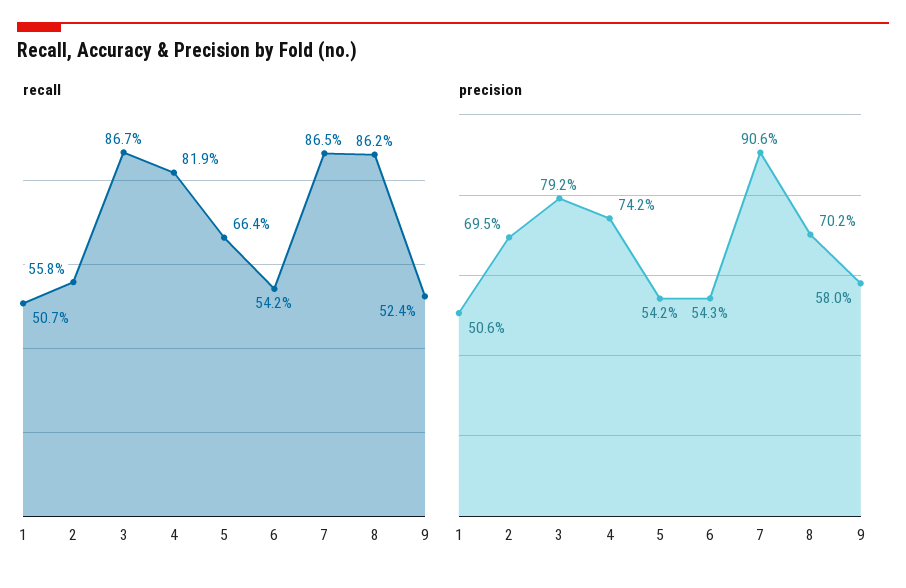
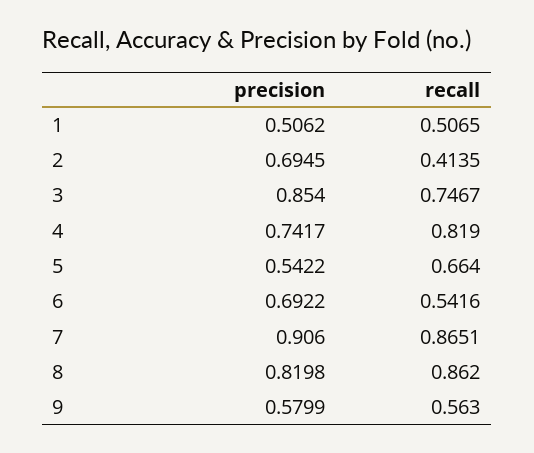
  {
    "recall": {
      "1": 0.5065,
-     "2": 0.558,
+     "2": 0.4135,
-     "3": 0.867,
+     "3": 0.7467,
      "4": 0.819,
      "5": 0.664,
      "6": 0.5416,
      "7": 0.8651,
      "8": 0.862,
-     "9": 0.524
+     "9": 0.563
    },
    "precision": {
      "1": 0.5062,
      "2": 0.6945,
-     "3": 0.792,
+     "3": 0.854,
      "4": 0.7417,
      "5": 0.5422,
-     "6": 0.543,
+     "6": 0.6922,
      "7": 0.906,
-     "8": 0.702,
+     "8": 0.8198,
      "9": 0.5799
    }
  }

